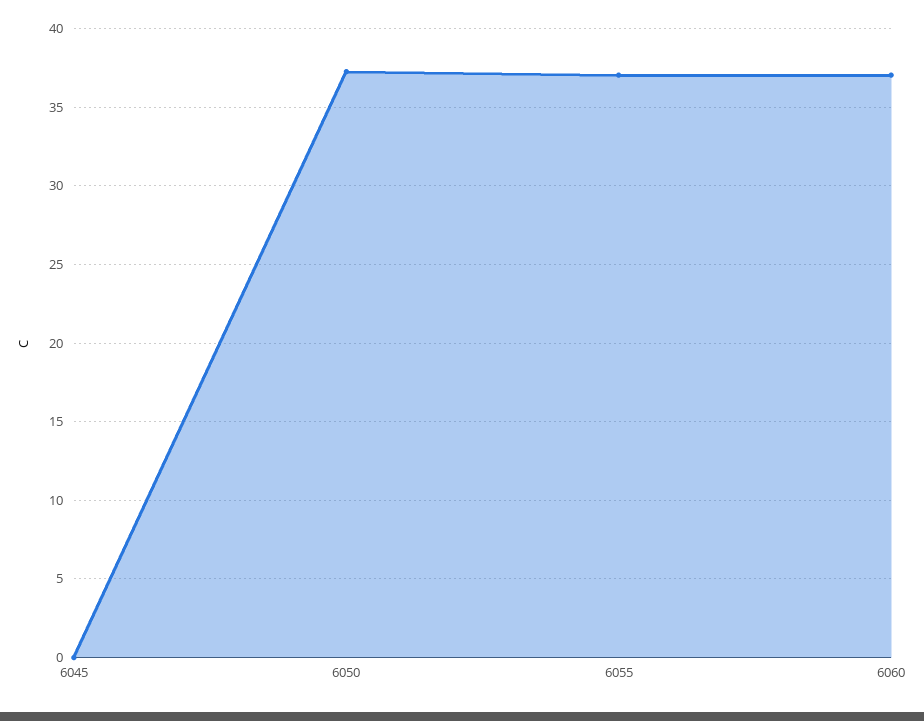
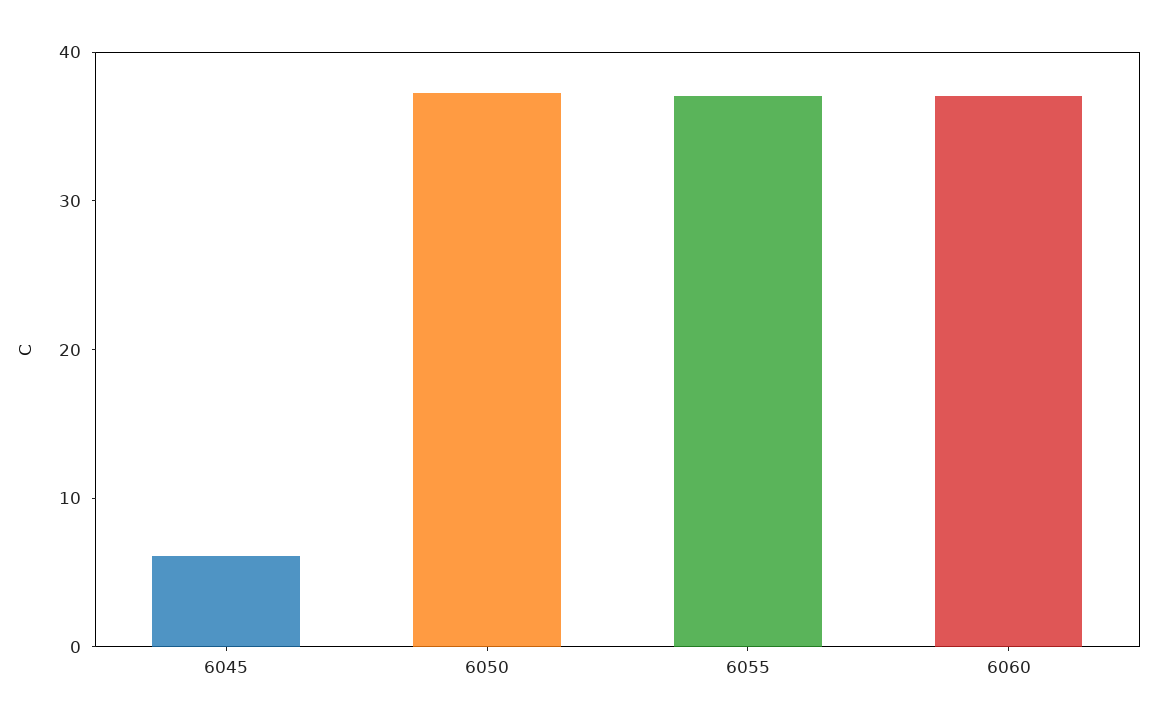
  {
-   "6045": 0,
+   "6045": 6,
    "6050": 37.5,
    "6055": 37,
    "6060": 37
  }

